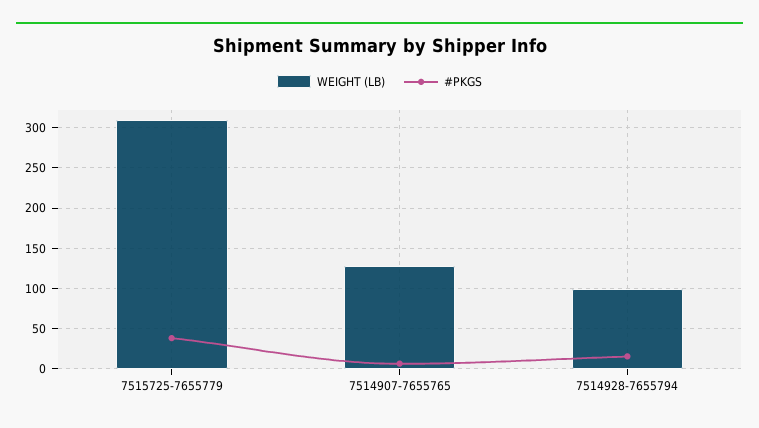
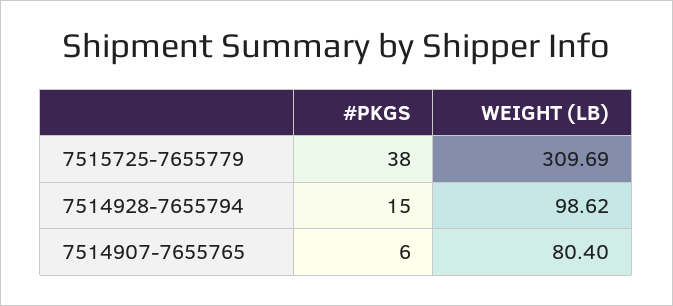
  {
    "WEIGHT (LB)": {
      "7515725-7655779": 309.69,
-     "7514907-7655765": 130,
+     "7514907-7655765": 80.4,
      "7514928-7655794": 98.62
    },
    "#PKGS": {
      "7515725-7655779": 38,
      "7514907-7655765": 6,
      "7514928-7655794": 15
    }
  }

